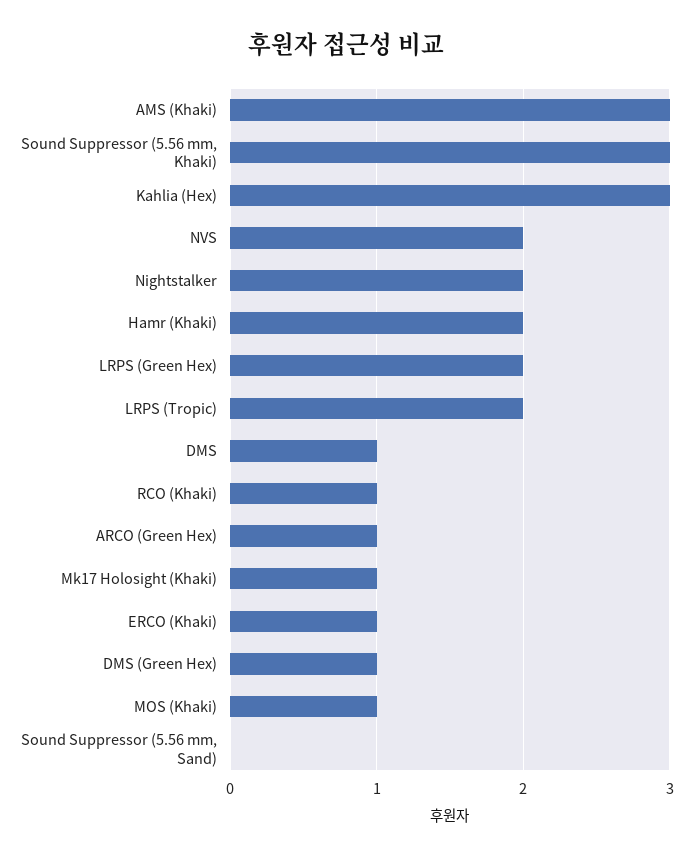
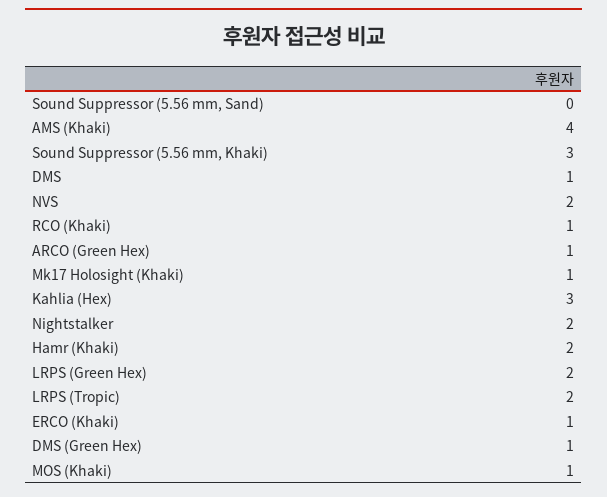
  {
-   "AMS (Khaki)": 3,
+   "AMS (Khaki)": 4,
    "Sound Suppressor (5.56 mm, Khaki)": 3,
    "Kahlia (Hex)": 3,
    "NVS": 2,
    "Nightstalker": 2,
    "Hamr (Khaki)": 2,
    "LRPS (Green Hex)": 2,
    "LRPS (Tropic)": 2,
    "DMS": 1,
    "RCO (Khaki)": 1,
    "ARCO (Green Hex)": 1,
    "Mk17 Holosight (Khaki)": 1,
    "ERCO (Khaki)": 1,
    "DMS (Green Hex)": 1,
    "MOS (Khaki)": 1,
    "Sound Suppressor (5.56 mm, Sand)": 0
  }

